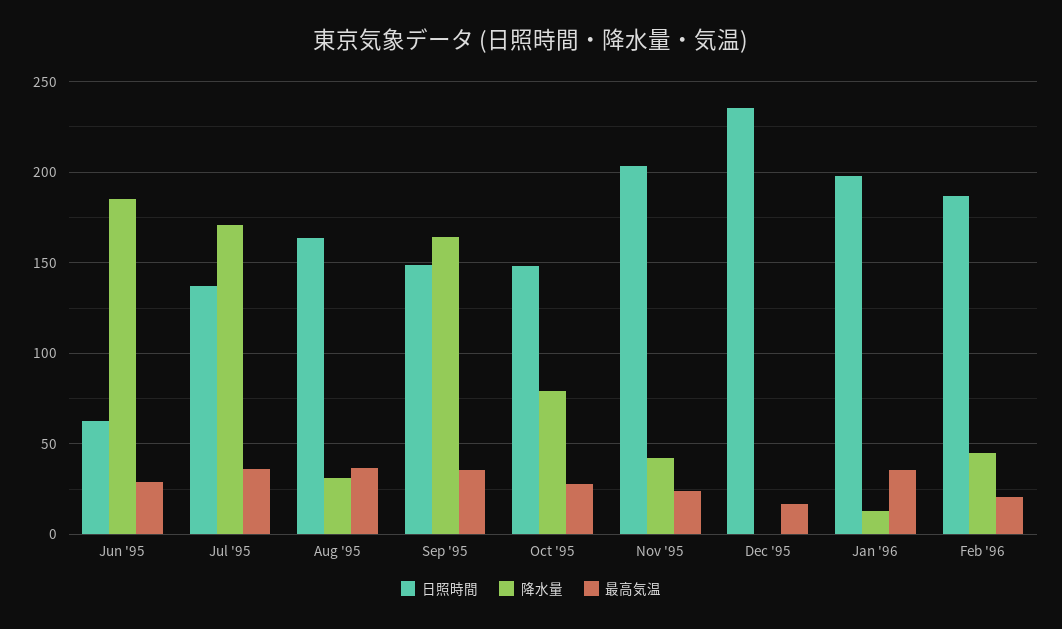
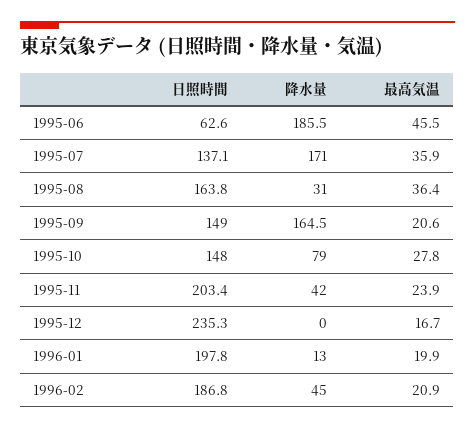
  {
    "日照時間": {
      "Jun '95": 62.6,
      "Jul '95": 137.1,
      "Aug '95": 163.8,
      "Sep '95": 149,
      "Oct '95": 148,
      "Nov '95": 203.4,
      "Dec '95": 235.3,
      "Jan '96": 197.8,
      "Feb '96": 186.8
    },
    "降水量": {
      "Jun '95": 185.5,
      "Jul '95": 171,
      "Aug '95": 31,
      "Sep '95": 164.5,
      "Oct '95": 79,
      "Nov '95": 42,
      "Dec '95": 0,
      "Jan '96": 13,
      "Feb '96": 45
    },
    "最高気温": {
-     "Jun '95": 30,
+     "Jun '95": 45.5,
      "Jul '95": 35.9,
      "Aug '95": 36.4,
-     "Sep '95": 35,
+     "Sep '95": 20.6,
      "Oct '95": 27.8,
      "Nov '95": 23.9,
      "Dec '95": 16.7,
-     "Jan '96": 35,
+     "Jan '96": 19.9,
      "Feb '96": 20.9
    }
  }

